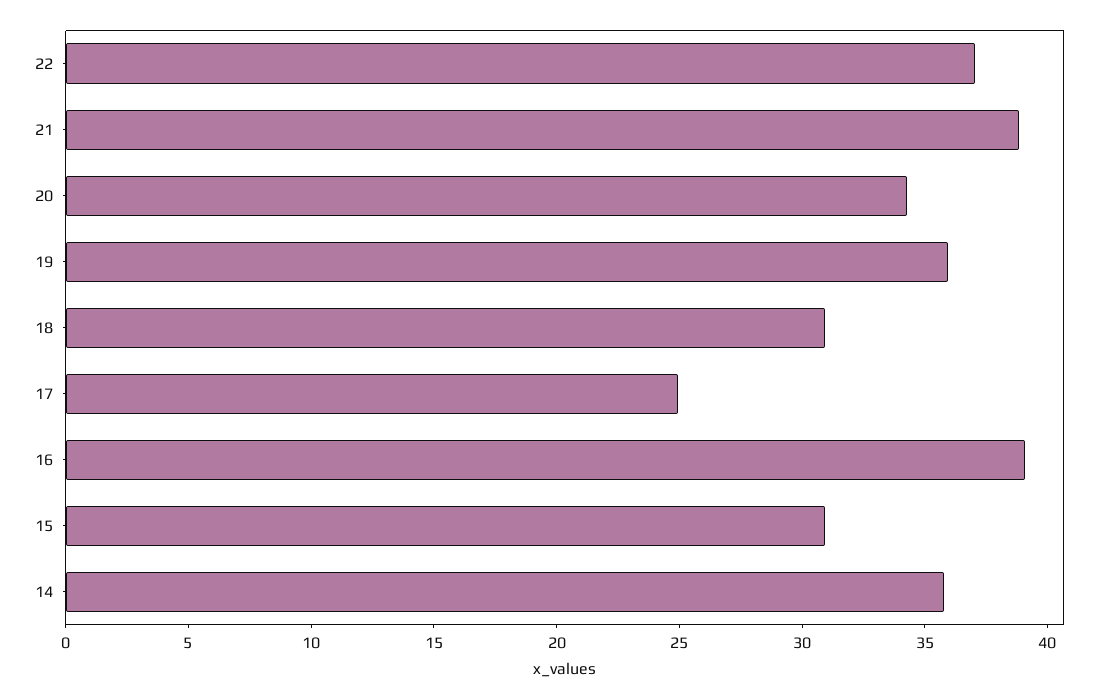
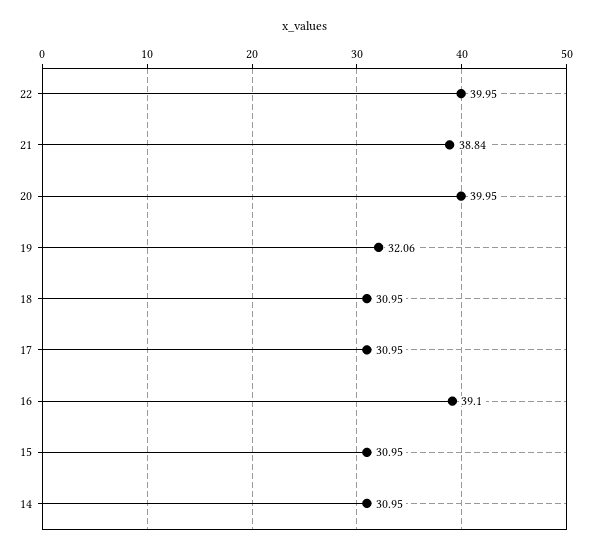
  {
-   "22": 37,
+   "22": 39.95,
    "21": 38.84,
-   "20": 34,
+   "20": 39.95,
-   "19": 36,
+   "19": 32.06,
    "18": 30.95,
-   "17": 25,
+   "17": 30.95,
    "16": 39.1,
    "15": 30.95,
-   "14": 36
+   "14": 30.95
  }

